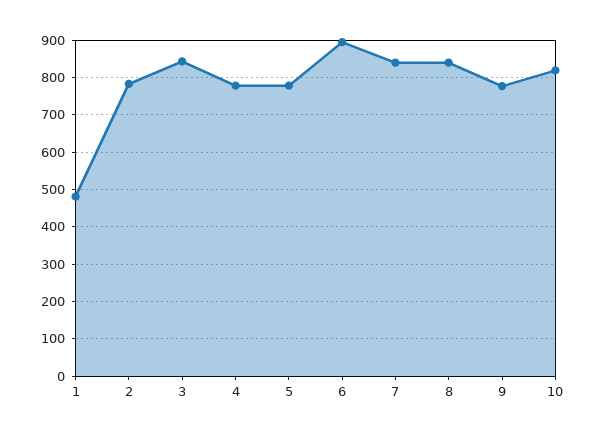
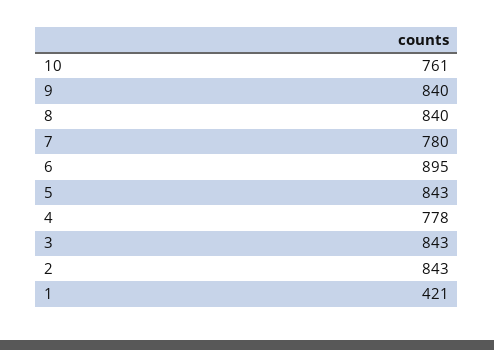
  {
-   "1": 480,
+   "1": 421,
-   "2": 780,
+   "2": 843,
    "3": 843,
    "4": 778,
-   "5": 780,
+   "5": 843,
    "6": 895,
-   "7": 840,
+   "7": 780,
    "8": 840,
-   "9": 780,
+   "9": 840,
-   "10": 820
+   "10": 761
  }

